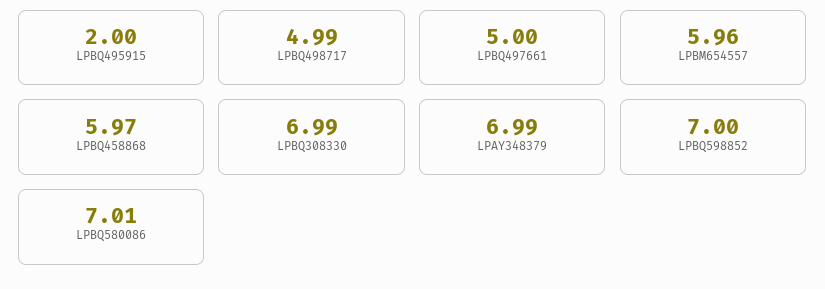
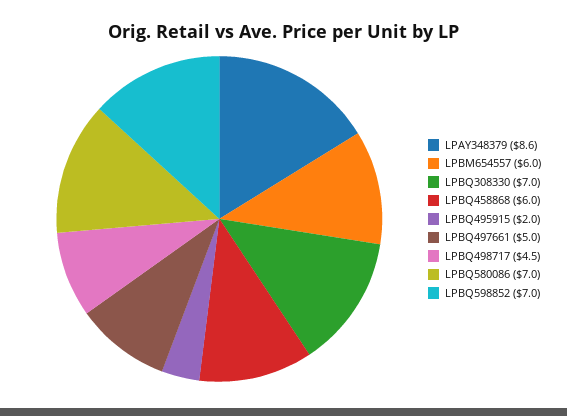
  {
    "LPBQ495915": 2,
-   "LPBQ498717": 4.99,
+   "LPBQ498717": 4.5,
    "LPBQ497661": 5,
    "LPBM654557": 5.96,
    "LPBQ458868": 5.97,
    "LPBQ308330": 6.99,
-   "LPAY348379": 6.99,
+   "LPAY348379": 8.6,
    "LPBQ598852": 7,
    "LPBQ580086": 7.01
  }

